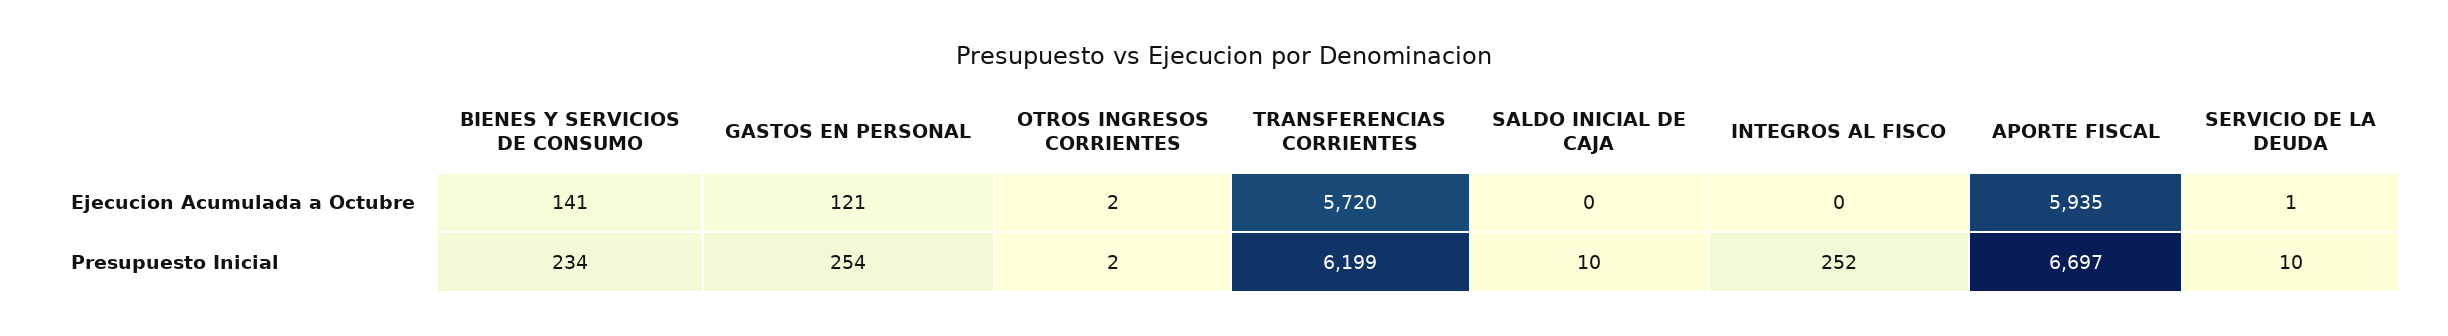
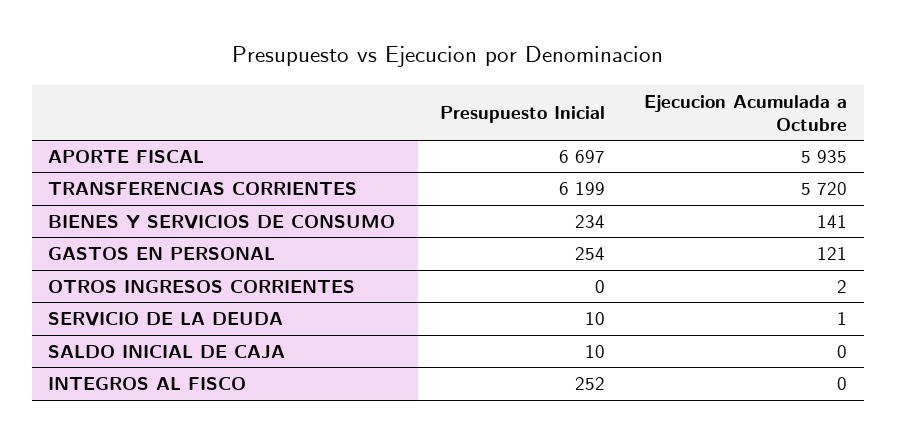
  {
    "BIENES Y SERVICIOS DE CONSUMO": {
      "Ejecucion Acumulada a Octubre": 141,
      "Presupuesto Inicial": 234
    },
    "GASTOS EN PERSONAL": {
      "Ejecucion Acumulada a Octubre": 121,
      "Presupuesto Inicial": 254
    },
    "OTROS INGRESOS CORRIENTES": {
      "Ejecucion Acumulada a Octubre": 2,
-     "Presupuesto Inicial": 2
+     "Presupuesto Inicial": 0
    },
    "TRANSFERENCIAS CORRIENTES": {
      "Ejecucion Acumulada a Octubre": 5720,
      "Presupuesto Inicial": 6199
    },
    "SALDO INICIAL DE CAJA": {
      "Ejecucion Acumulada a Octubre": 0,
      "Presupuesto Inicial": 10
    },
    "INTEGROS AL FISCO": {
      "Ejecucion Acumulada a Octubre": 0,
      "Presupuesto Inicial": 252
    },
    "APORTE FISCAL": {
      "Ejecucion Acumulada a Octubre": 5935,
      "Presupuesto Inicial": 6697
    },
    "SERVICIO DE LA DEUDA": {
      "Ejecucion Acumulada a Octubre": 1,
      "Presupuesto Inicial": 10
    }
  }

